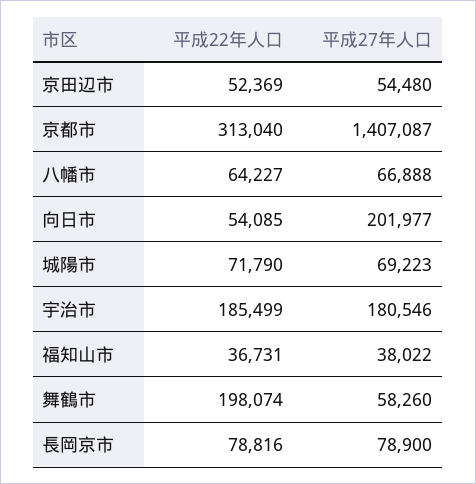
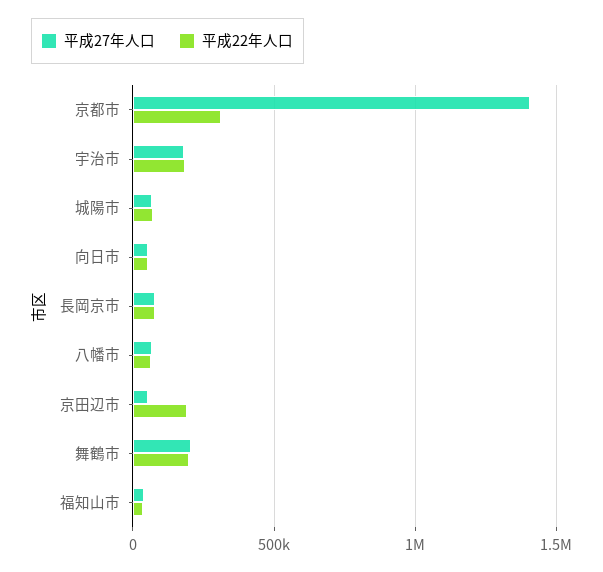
  {
    "平成22年人口": {
-     "京田辺市": 52369,
+     "京田辺市": 200000,
      "京都市": 313040,
      "八幡市": 64227,
      "向日市": 54085,
      "城陽市": 71790,
      "宇治市": 185499,
      "福知山市": 36731,
      "舞鶴市": 198074,
      "長岡京市": 78816
    },
    "平成27年人口": {
      "京田辺市": 54480,
      "京都市": 1407087,
      "八幡市": 66888,
-     "向日市": 201977,
+     "向日市": 50000,
      "城陽市": 69223,
      "宇治市": 180546,
      "福知山市": 38022,
-     "舞鶴市": 58260,
+     "舞鶴市": 200000,
      "長岡京市": 78900
    }
  }

